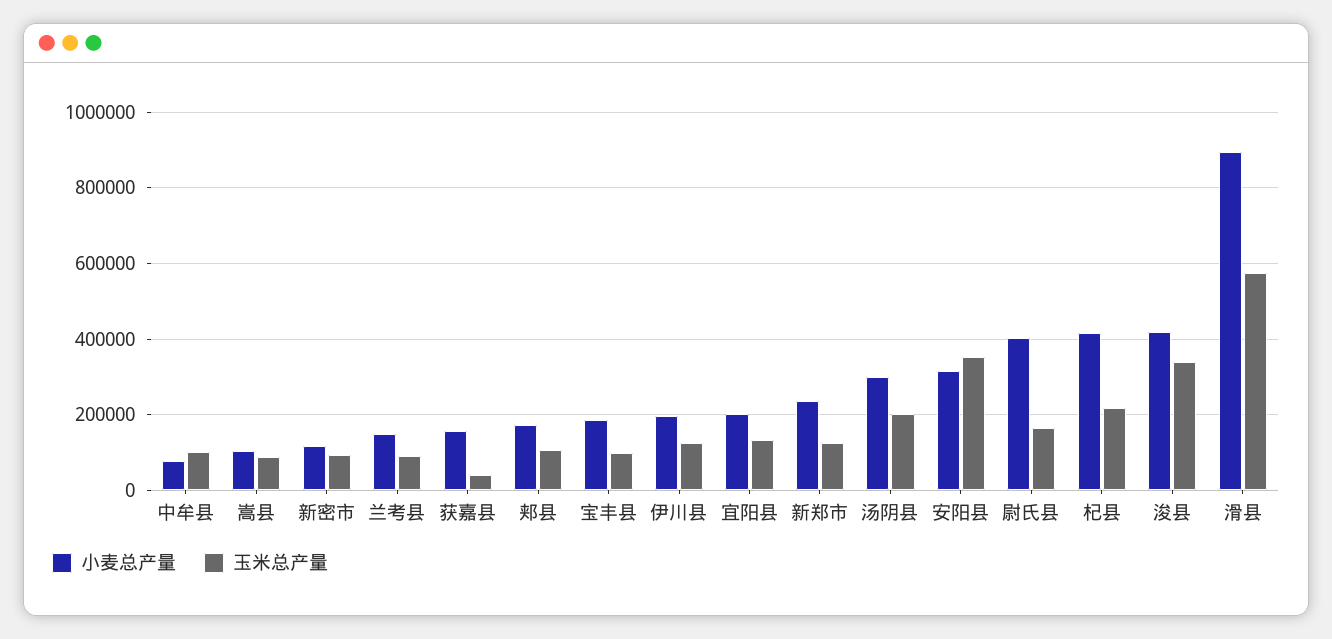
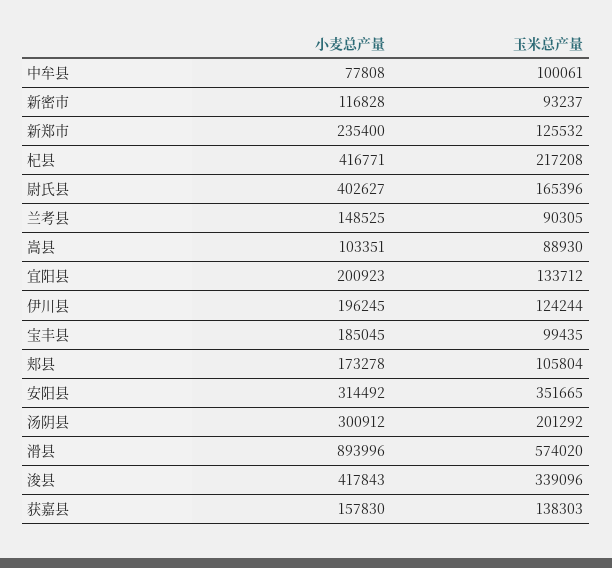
  {
    "小麦总产量": {
      "中牟县": 77808,
      "嵩县": 103351,
      "新密市": 116828,
      "兰考县": 148525,
      "获嘉县": 157830,
      "郏县": 173278,
      "宝丰县": 185045,
      "伊川县": 196245,
      "宜阳县": 200923,
      "新郑市": 235400,
      "汤阴县": 300912,
      "安阳县": 314492,
      "尉氏县": 402627,
      "杞县": 416771,
      "浚县": 417843,
      "滑县": 893996
    },
    "玉米总产量": {
      "中牟县": 100061,
      "嵩县": 88930,
      "新密市": 93237,
      "兰考县": 90305,
-     "获嘉县": 40000,
+     "获嘉县": 138303,
      "郏县": 105804,
      "宝丰县": 99435,
      "伊川县": 124244,
      "宜阳县": 133712,
      "新郑市": 125532,
      "汤阴县": 201292,
      "安阳县": 351665,
      "尉氏县": 165396,
      "杞县": 217208,
      "浚县": 339096,
      "滑县": 574020
    }
  }

